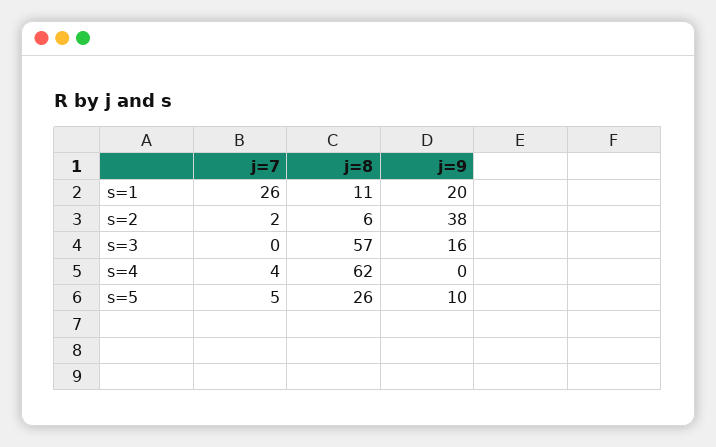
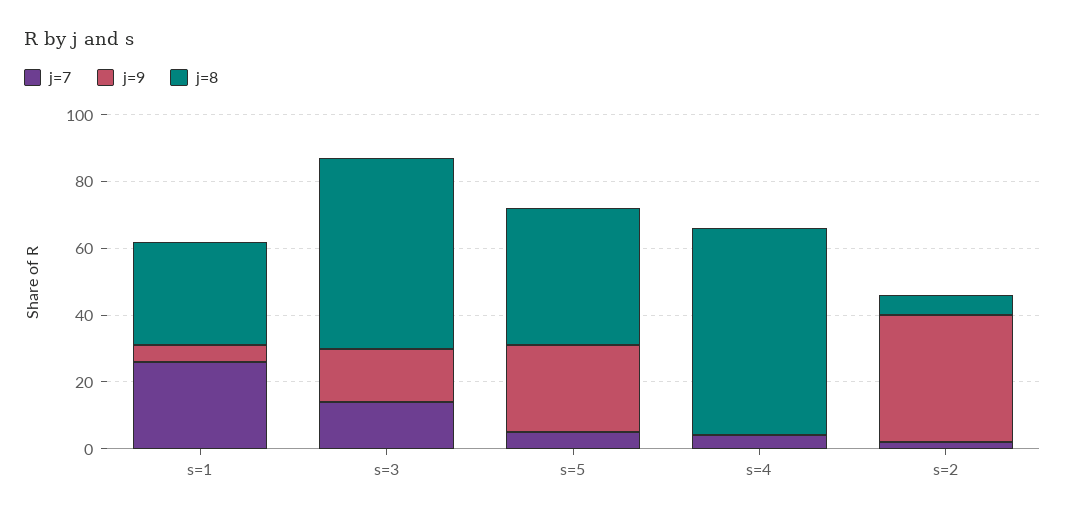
  {
    "j=7": {
      "s=1": 26,
      "s=2": 2,
-     "s=3": 0,
+     "s=3": 15,
      "s=4": 4,
      "s=5": 5
    },
    "j=8": {
-     "s=1": 11,
+     "s=1": 30,
      "s=2": 6,
      "s=3": 57,
      "s=4": 62,
-     "s=5": 26
+     "s=5": 40
    },
    "j=9": {
-     "s=1": 20,
+     "s=1": 5,
      "s=2": 38,
      "s=3": 16,
      "s=4": 0,
-     "s=5": 10
+     "s=5": 25
    }
  }

